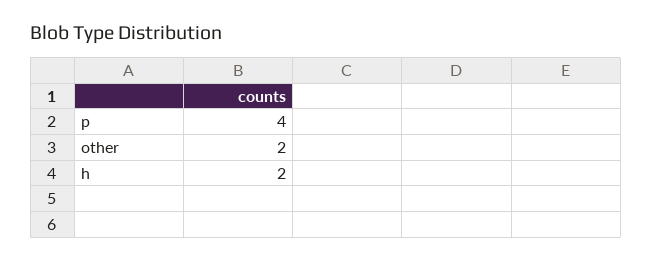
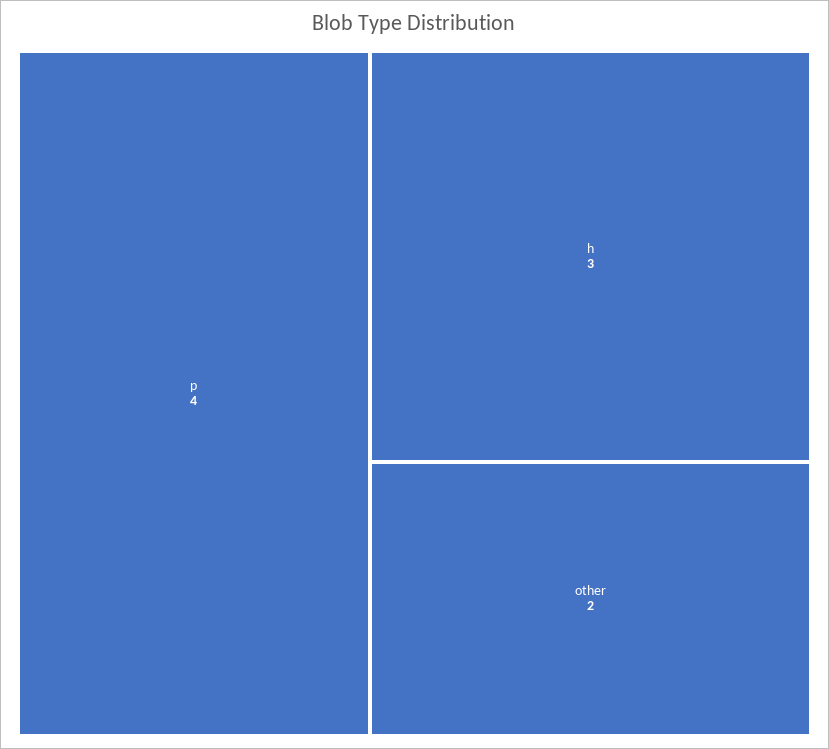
  {
    "p": 4,
    "other": 2,
-   "h": 2
+   "h": 3
  }

